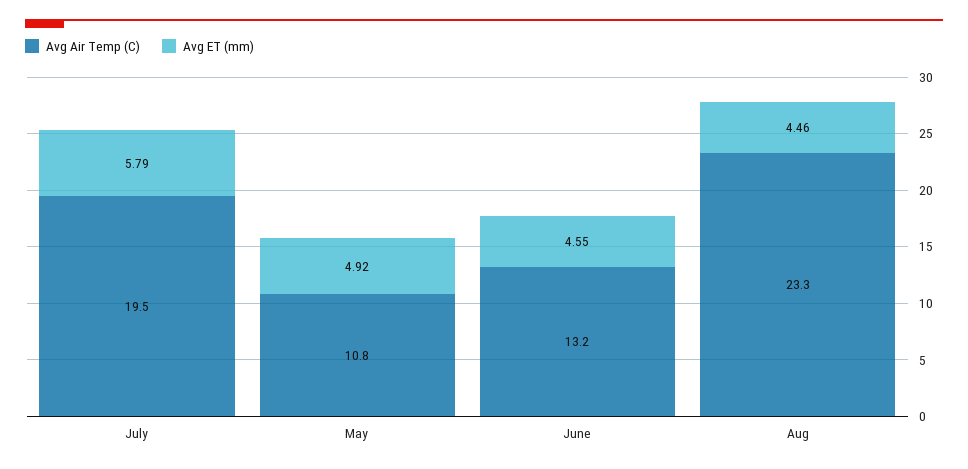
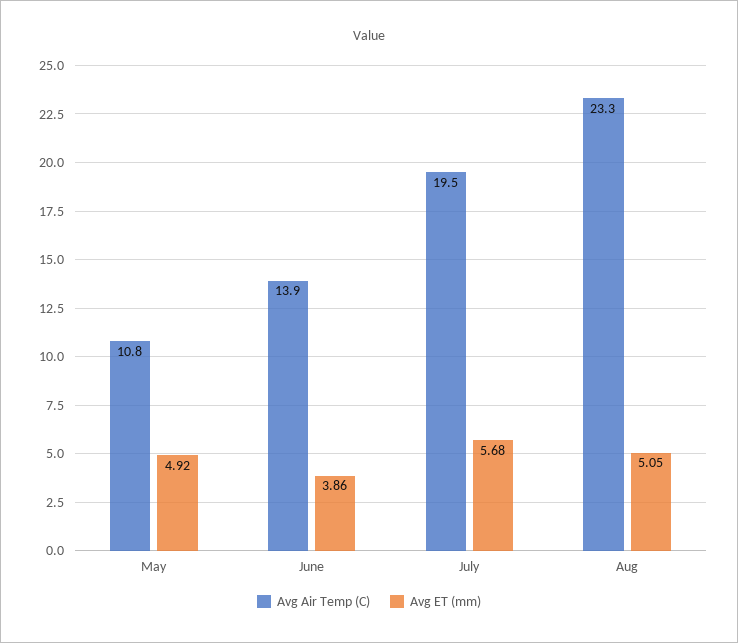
  {
    "Avg Air Temp (C)": {
      "July": 19.5,
      "May": 10.8,
-     "June": 13.2,
+     "June": 13.9,
      "Aug": 23.3
    },
    "Avg ET (mm)": {
-     "July": 5.79,
+     "July": 5.68,
      "May": 4.92,
-     "June": 4.55,
+     "June": 3.86,
-     "Aug": 4.46
+     "Aug": 5.05
    }
  }

